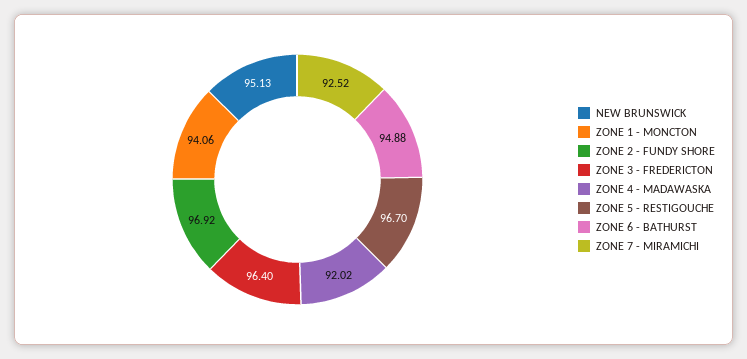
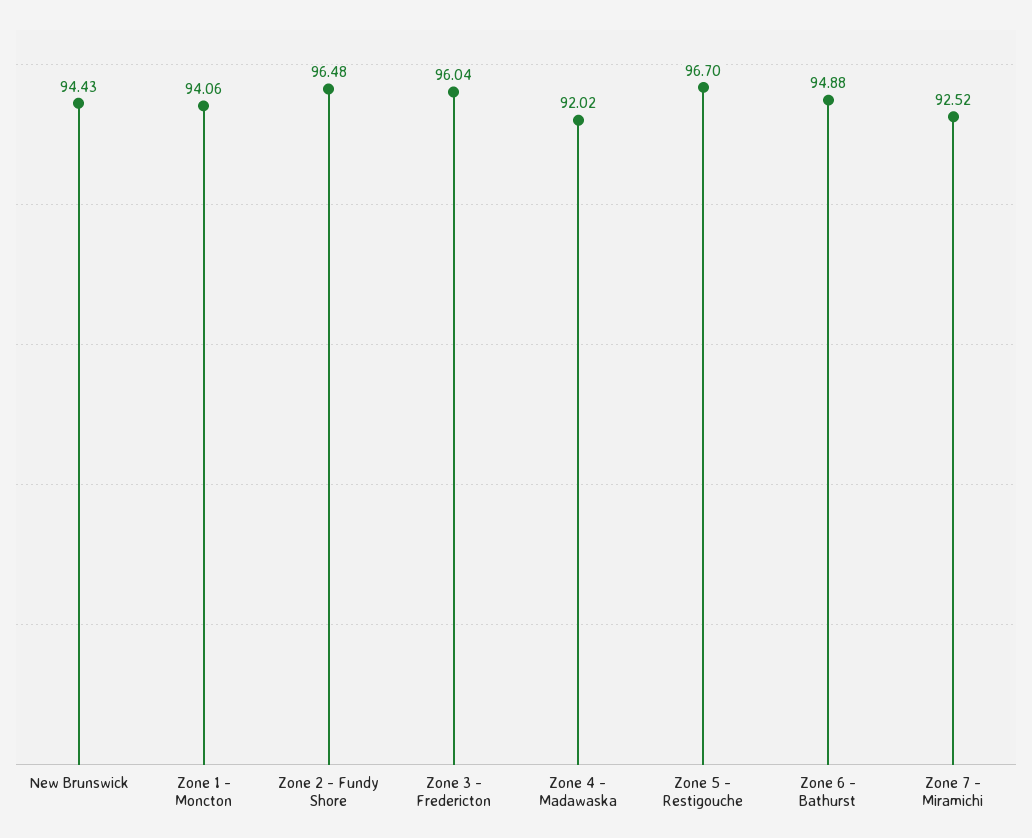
  {
-   "NEW BRUNSWICK": 95.13,
+   "NEW BRUNSWICK": 94.43,
    "ZONE 1 - MONCTON": 94.06,
-   "ZONE 2 - FUNDY SHORE": 96.92,
+   "ZONE 2 - FUNDY SHORE": 96.48,
-   "ZONE 3 - FREDERICTON": 96.4,
+   "ZONE 3 - FREDERICTON": 96.04,
    "ZONE 4 - MADAWASKA": 92.02,
    "ZONE 5 - RESTIGOUCHE": 96.7,
    "ZONE 6 - BATHURST": 94.88,
    "ZONE 7 - MIRAMICHI": 92.52
  }

